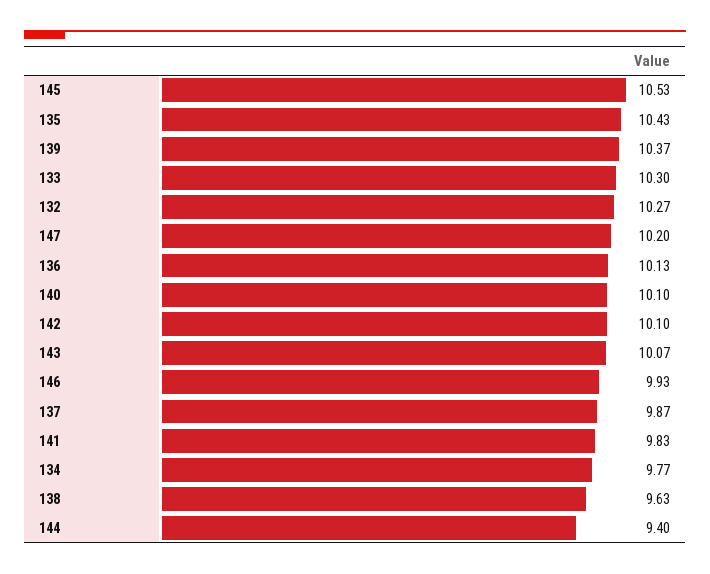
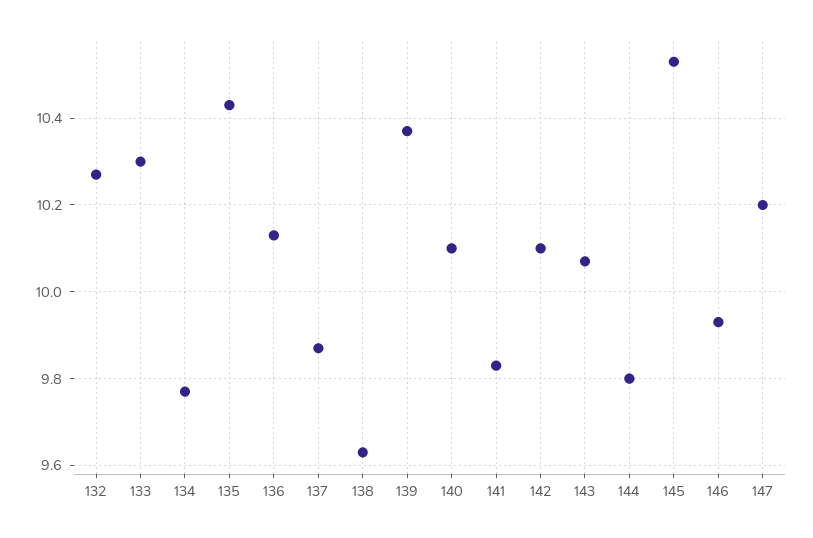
  {
    "145": 10.53,
    "135": 10.43,
    "139": 10.37,
    "133": 10.3,
    "132": 10.27,
    "147": 10.2,
    "136": 10.13,
    "140": 10.1,
    "142": 10.1,
    "143": 10.07,
    "146": 9.93,
    "137": 9.87,
    "141": 9.83,
    "134": 9.77,
    "138": 9.63,
-   "144": 9.4
+   "144": 9.8
  }

